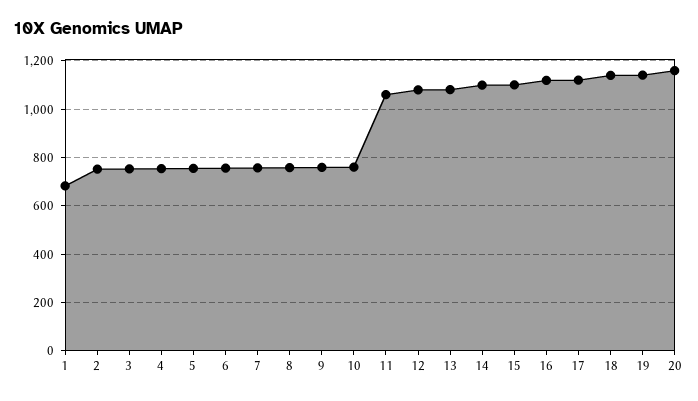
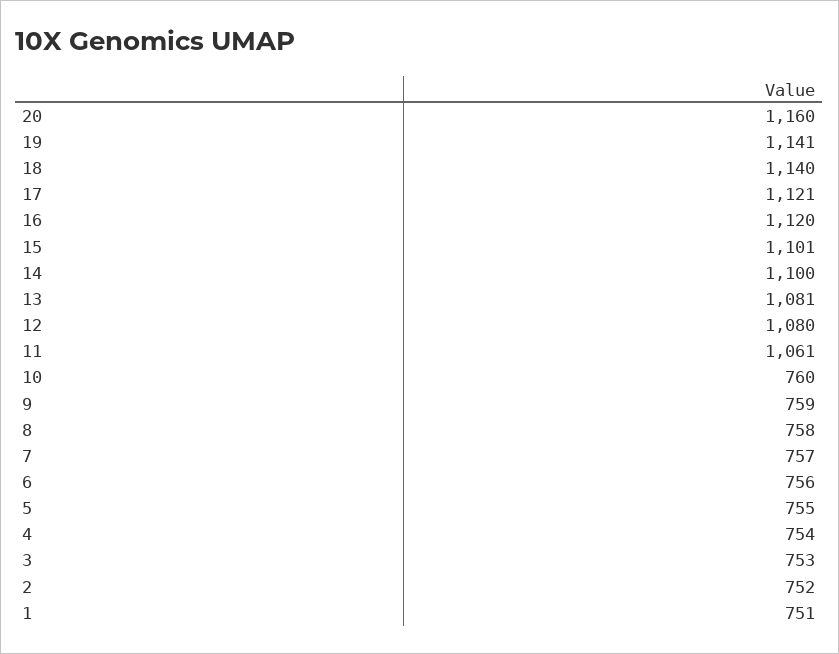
  {
-   "1": 675,
+   "1": 751,
    "2": 752,
    "3": 753,
    "4": 754,
    "5": 755,
    "6": 756,
    "7": 757,
    "8": 758,
    "9": 759,
    "10": 760,
    "11": 1061,
    "12": 1080,
    "13": 1081,
    "14": 1100,
    "15": 1101,
    "16": 1120,
    "17": 1121,
    "18": 1140,
    "19": 1141,
    "20": 1160
  }

